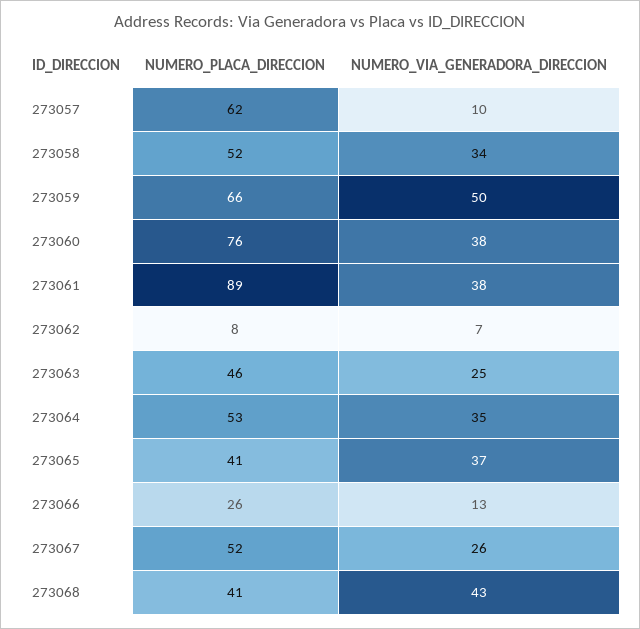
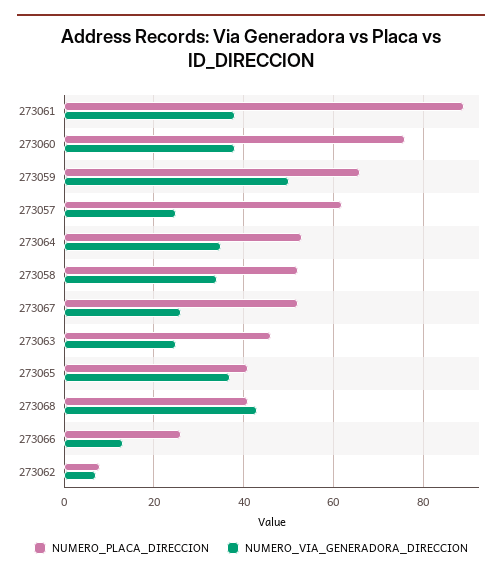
  {
    "NUMERO_PLACA_DIRECCION": {
      "273057": 62,
      "273058": 52,
      "273059": 66,
      "273060": 76,
      "273061": 89,
      "273062": 8,
      "273063": 46,
      "273064": 53,
      "273065": 41,
      "273066": 26,
      "273067": 52,
      "273068": 41
    },
    "NUMERO_VIA_GENERADORA_DIRECCION": {
-     "273057": 10,
+     "273057": 25,
      "273058": 34,
      "273059": 50,
      "273060": 38,
      "273061": 38,
      "273062": 7,
      "273063": 25,
      "273064": 35,
      "273065": 37,
      "273066": 13,
      "273067": 26,
      "273068": 43
    }
  }

